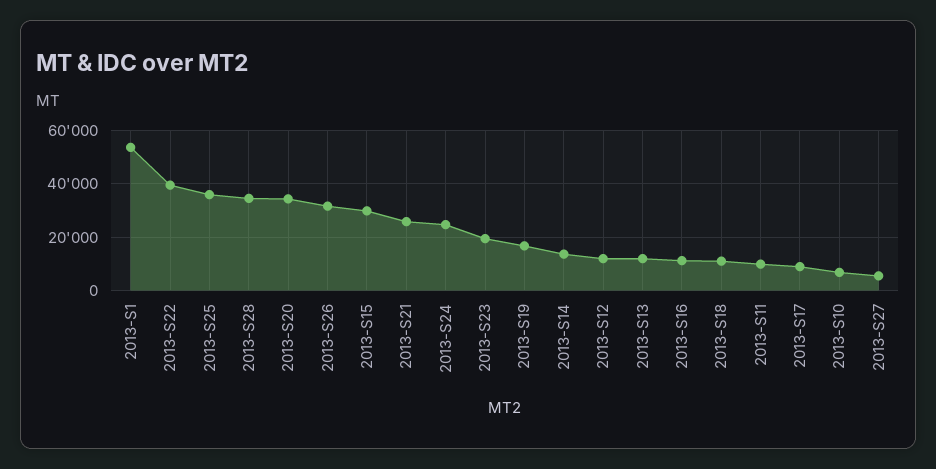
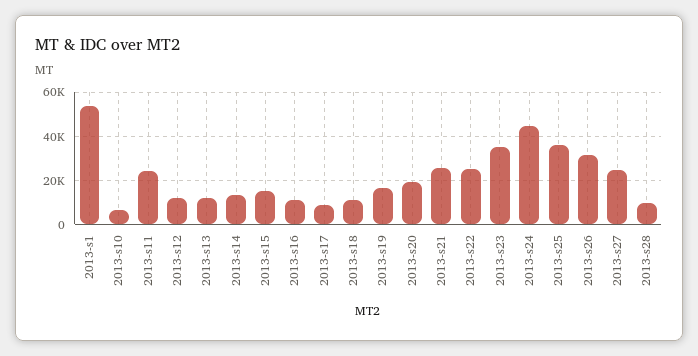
  {
    "2013-S1": 52500,
-   "2013-S22": 40000,
+   "2013-S22": 25000,
    "2013-S25": 35000,
-   "2013-S28": 35000,
+   "2013-S28": 10000,
-   "2013-S20": 35000,
+   "2013-S20": 20000,
    "2013-S26": 32500,
-   "2013-S15": 30000,
+   "2013-S15": 15000,
    "2013-S21": 25000,
-   "2013-S24": 25000,
+   "2013-S24": 45000,
-   "2013-S23": 20000,
+   "2013-S23": 35000,
    "2013-S19": 17500,
    "2013-S14": 12500,
    "2013-S12": 12500,
    "2013-S13": 12500,
    "2013-S16": 10000,
    "2013-S18": 10000,
-   "2013-S11": 10000,
+   "2013-S11": 25000,
    "2013-S17": 10000,
    "2013-S10": 7500,
-   "2013-S27": 5000
+   "2013-S27": 25000
  }

